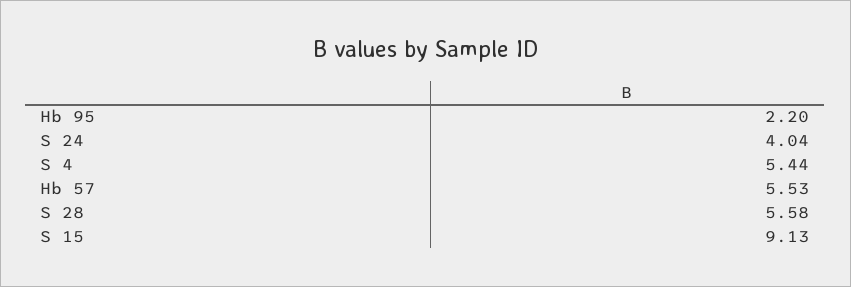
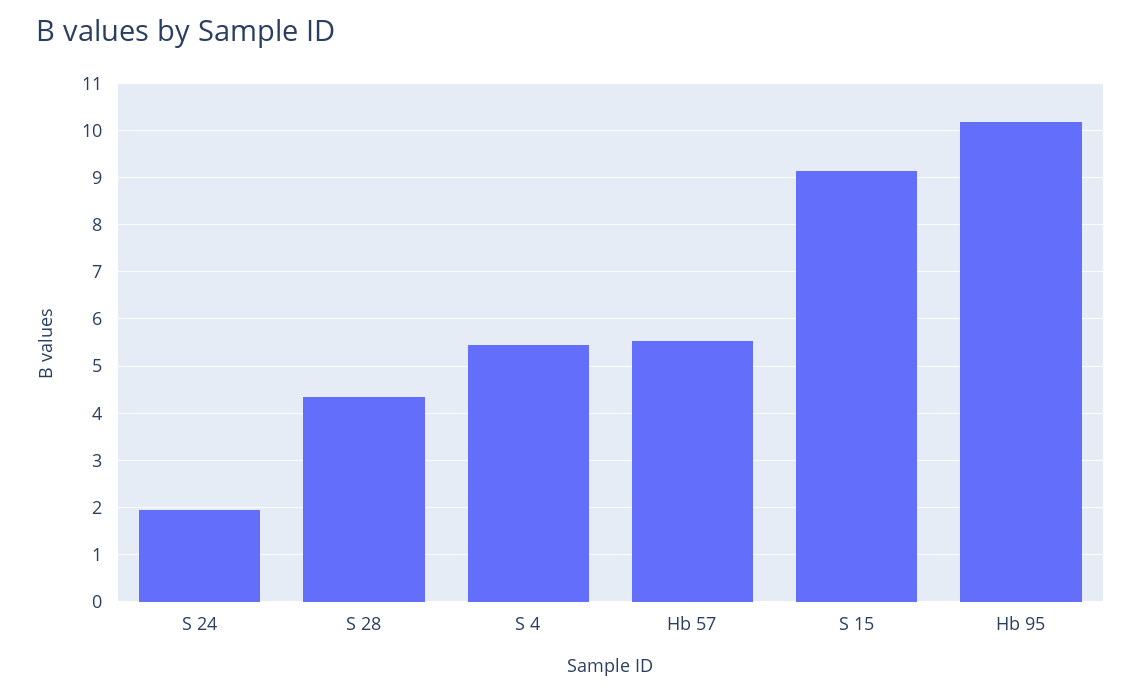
  {
-   "Hb 95": 2.2,
+   "Hb 95": 10.2,
-   "S 24": 4.04,
+   "S 24": 2,
    "S 4": 5.44,
    "Hb 57": 5.53,
-   "S 28": 5.58,
+   "S 28": 4.4,
    "S 15": 9.13
  }

